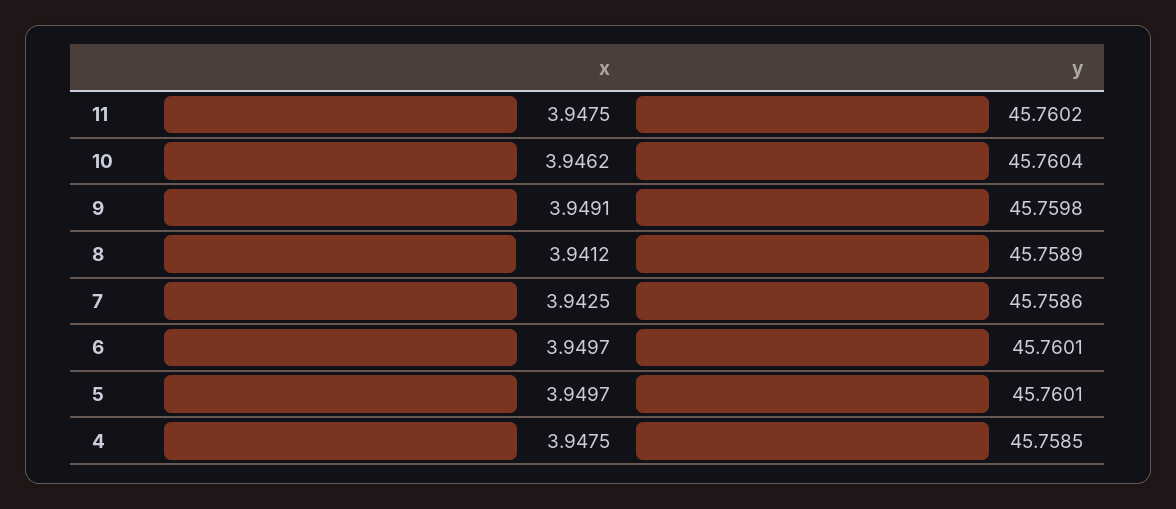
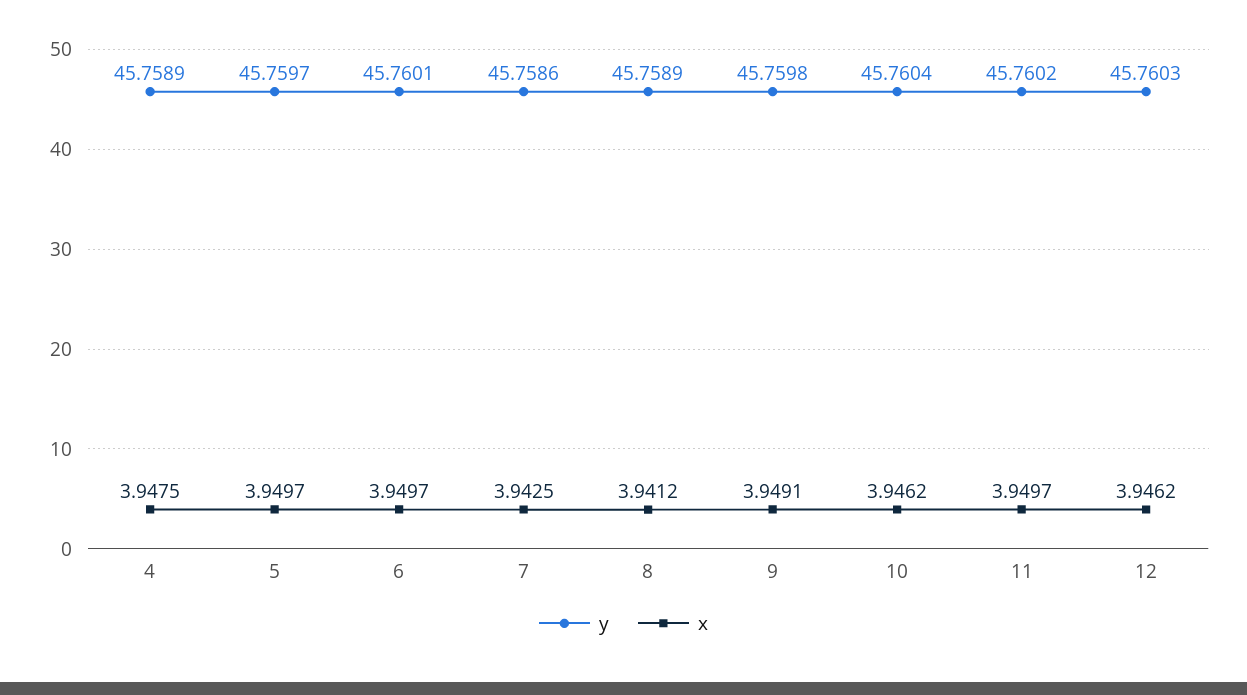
  {
    "x": {
-     "11": 3.9475,
+     "11": 3.9497,
      "10": 3.9462,
      "9": 3.9491,
      "8": 3.9412,
      "7": 3.9425,
      "6": 3.9497,
      "5": 3.9497,
-     "4": 3.9475
+     "4": 3.9475,
+     "12": 3.9462
    },
    "y": {
      "11": 45.7602,
      "10": 45.7604,
      "9": 45.7598,
      "8": 45.7589,
      "7": 45.7586,
      "6": 45.7601,
-     "5": 45.7601,
+     "5": 45.7597,
-     "4": 45.7585
+     "4": 45.7589,
+     "12": 45.7603
    }
  }

